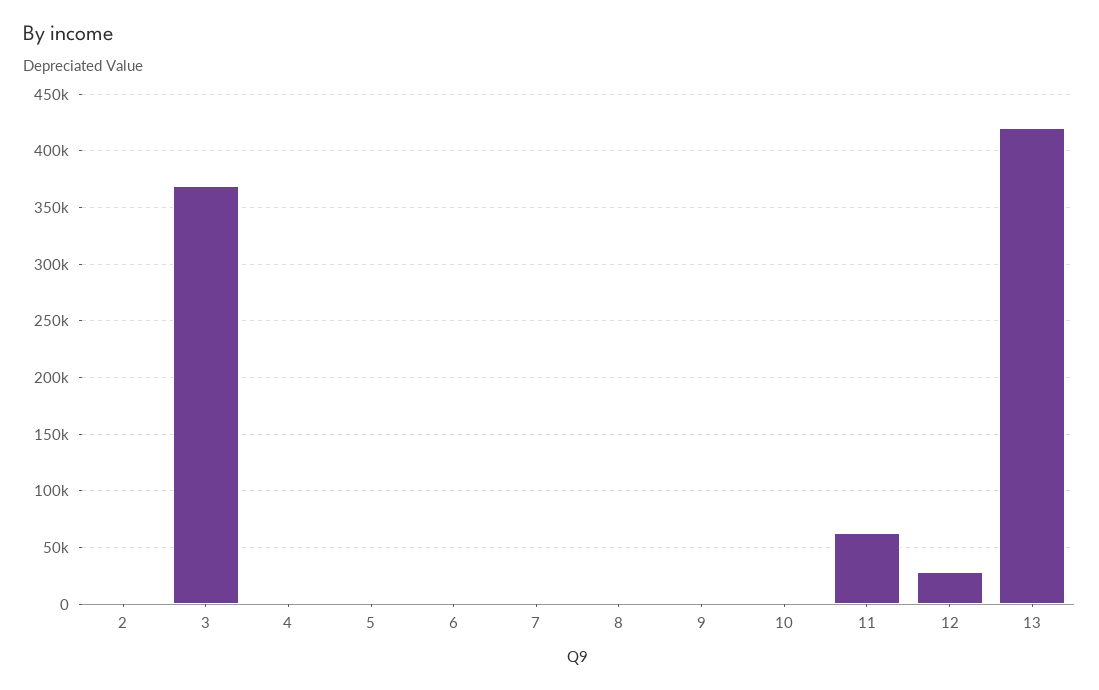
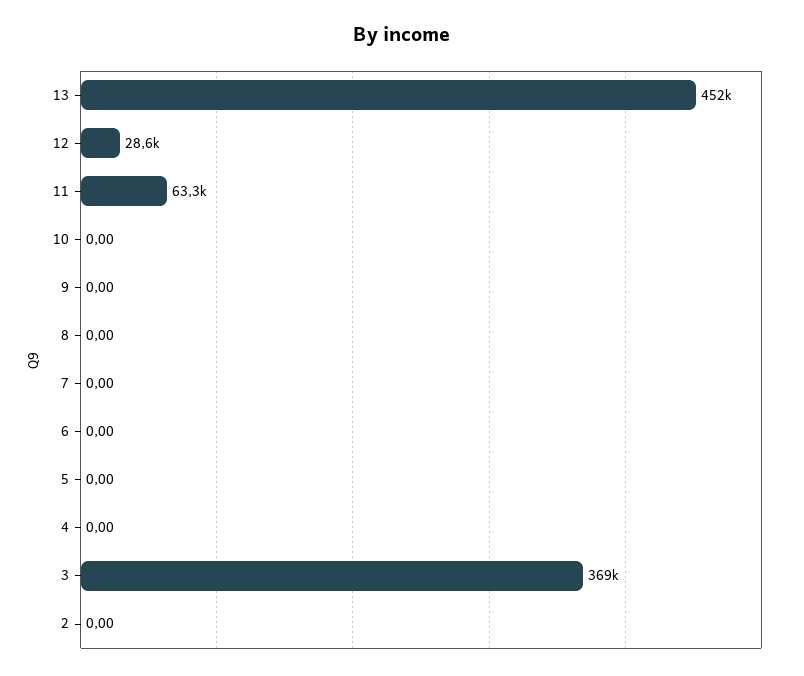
  {
    "2": 0,
    "3": 369000,
    "4": 0,
    "5": 0,
    "6": 0,
    "7": 0,
    "8": 0,
    "9": 0,
    "10": 0,
    "11": 63300,
    "12": 28600,
-   "13": 420000
+   "13": 452000
  }

